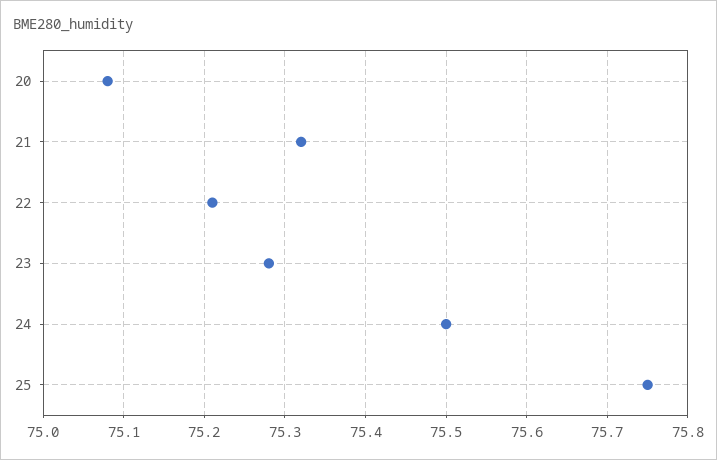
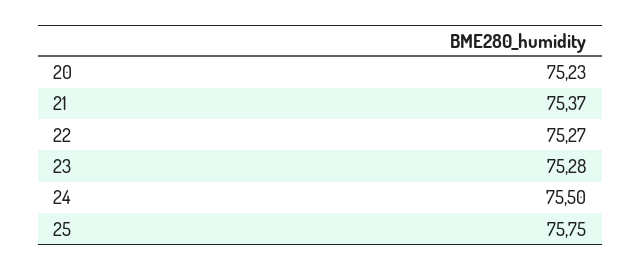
  {
-   "20": 75.08,
+   "20": 75.23,
-   "21": 75.32,
+   "21": 75.37,
-   "22": 75.21,
+   "22": 75.27,
    "23": 75.28,
    "24": 75.5,
    "25": 75.75
  }

